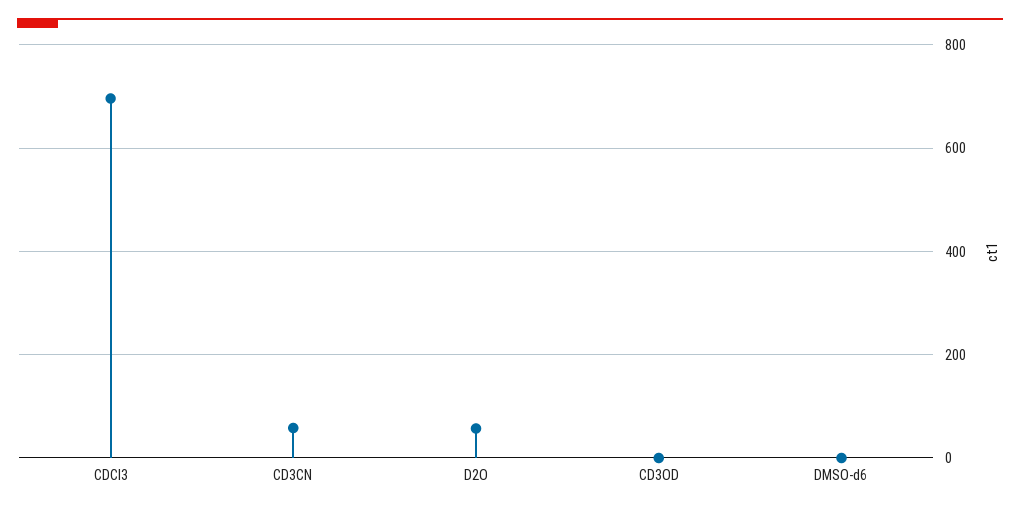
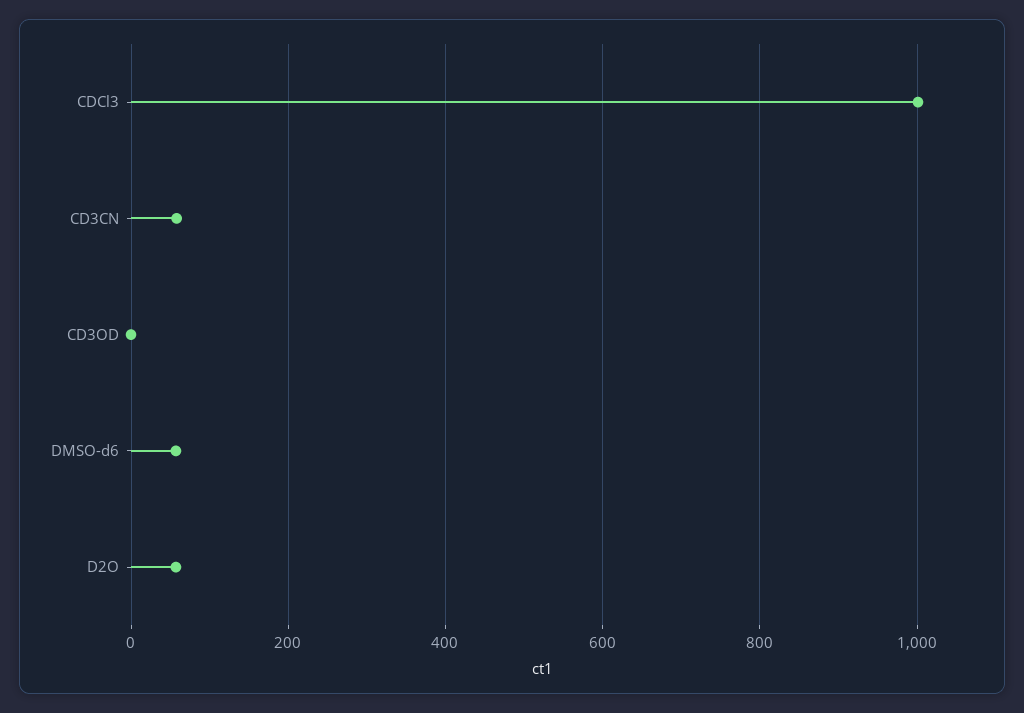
  {
-   "CDCl3": 700,
+   "CDCl3": 1000,
    "CD3CN": 60,
    "D2O": 60,
    "CD3OD": 0,
-   "DMSO-d6": 0
+   "DMSO-d6": 60
  }

